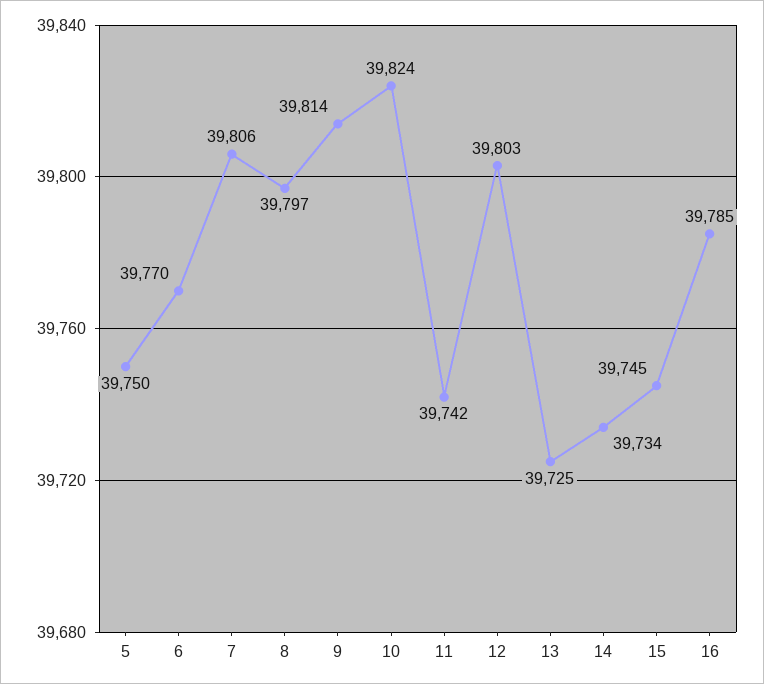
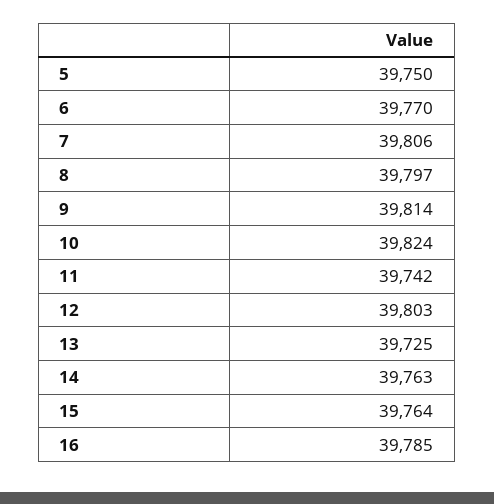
  {
    "5": 39750,
    "6": 39770,
    "7": 39806,
    "8": 39797,
    "9": 39814,
    "10": 39824,
    "11": 39742,
    "12": 39803,
    "13": 39725,
-   "14": 39734,
+   "14": 39763,
-   "15": 39745,
+   "15": 39764,
    "16": 39785
  }

